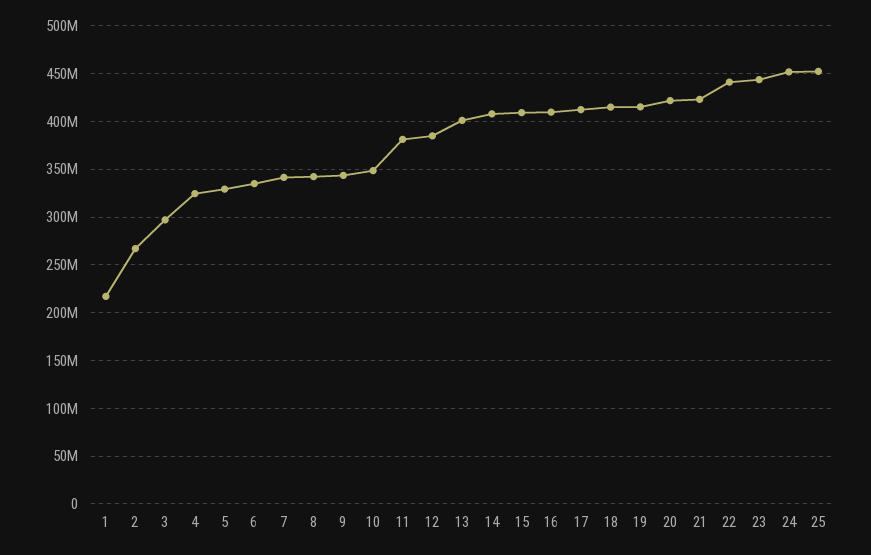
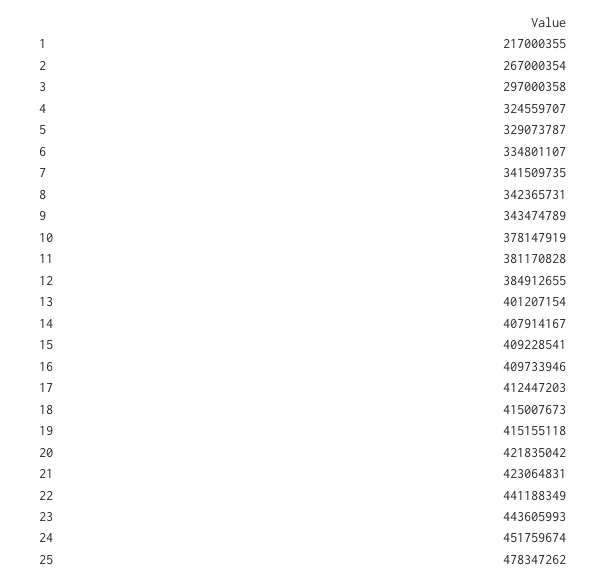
  {
    "1": 217000355,
    "2": 267000354,
    "3": 297000358,
    "4": 324559707,
    "5": 329073787,
    "6": 334801107,
    "7": 341509735,
    "8": 342365731,
    "9": 343474789,
-   "10": 350000000,
+   "10": 378147919,
    "11": 381170828,
    "12": 384912655,
    "13": 401207154,
    "14": 407914167,
    "15": 409228541,
    "16": 409733946,
    "17": 412447203,
    "18": 415007673,
    "19": 415155118,
    "20": 421835042,
    "21": 423064831,
    "22": 441188349,
    "23": 443605993,
    "24": 451759674,
-   "25": 450000000
+   "25": 478347262
  }

